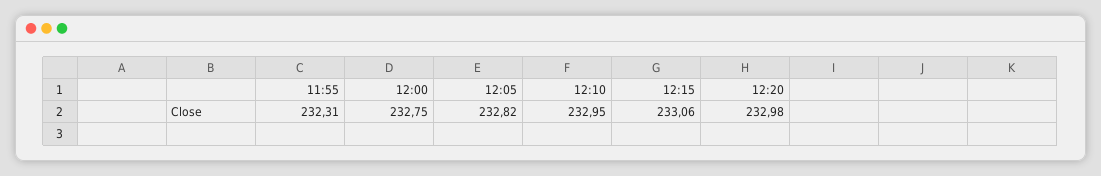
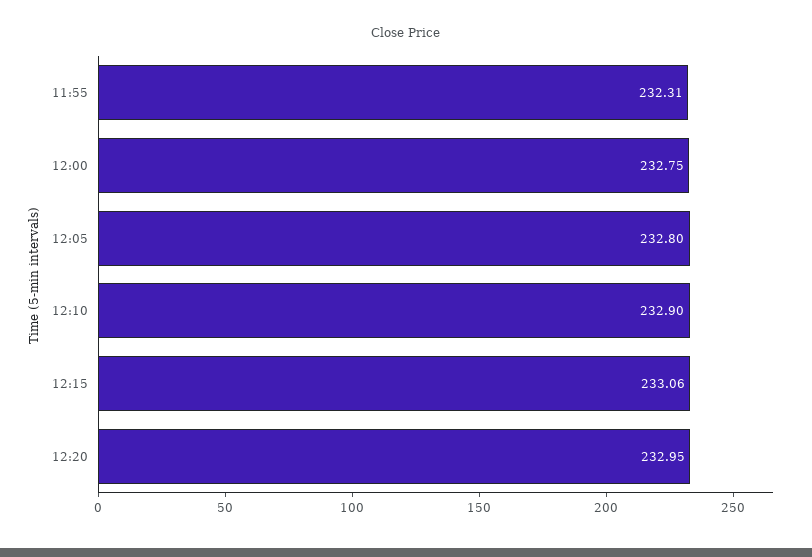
  {
    "11:55": 232.31,
    "12:00": 232.75,
-   "12:05": 232.82,
+   "12:05": 232.8,
-   "12:10": 232.95,
+   "12:10": 232.9,
    "12:15": 233.06,
-   "12:20": 232.98
+   "12:20": 232.95
  }

